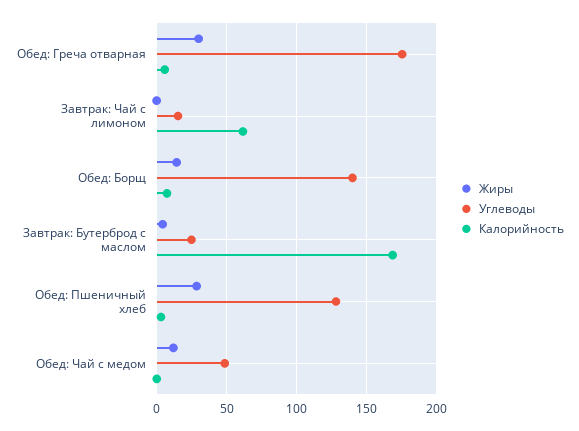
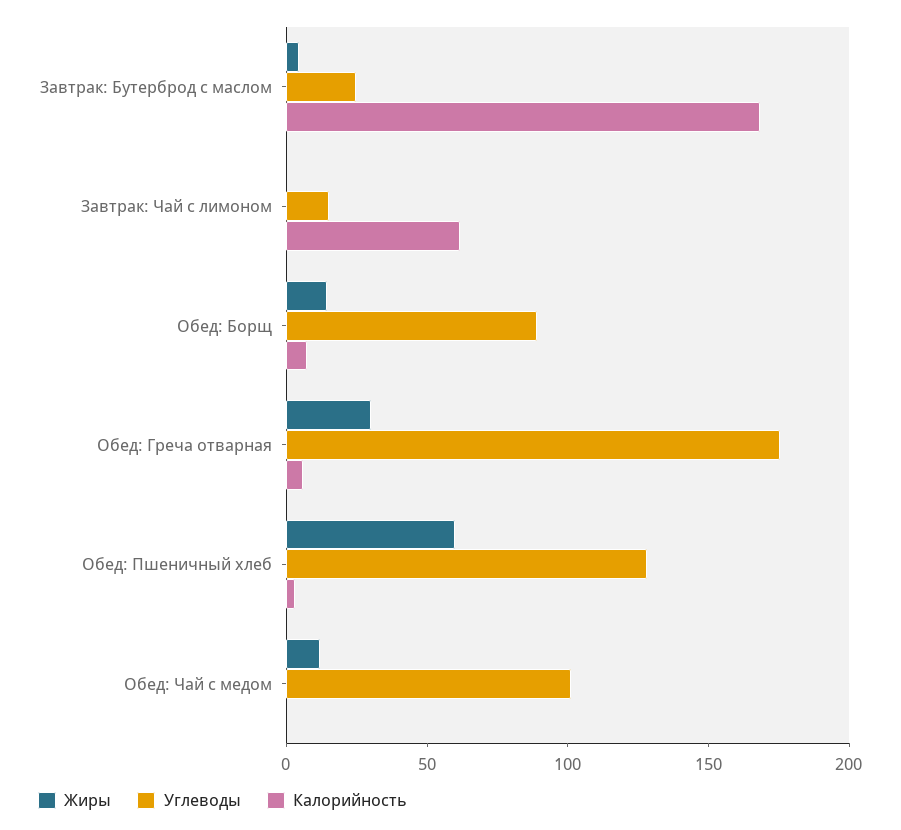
  {
    "Жиры": {
      "Обед: Греча отварная": 30,
      "Завтрак: Чай с лимоном": 0,
      "Обед: Борщ": 15,
      "Завтрак: Бутерброд с маслом": 5,
-     "Обед: Пшеничный хлеб": 30,
+     "Обед: Пшеничный хлеб": 60,
      "Обед: Чай с медом": 10
    },
    "Углеводы": {
      "Обед: Греча отварная": 175,
      "Завтрак: Чай с лимоном": 15,
-     "Обед: Борщ": 140,
+     "Обед: Борщ": 90,
      "Завтрак: Бутерброд с маслом": 25,
      "Обед: Пшеничный хлеб": 130,
-     "Обед: Чай с медом": 50
+     "Обед: Чай с медом": 100
    },
    "Калорийность": {
      "Обед: Греча отварная": 5,
      "Завтрак: Чай с лимоном": 60,
      "Обед: Борщ": 5,
      "Завтрак: Бутерброд с маслом": 170,
      "Обед: Пшеничный хлеб": 5,
      "Обед: Чай с медом": 0
    }
  }

